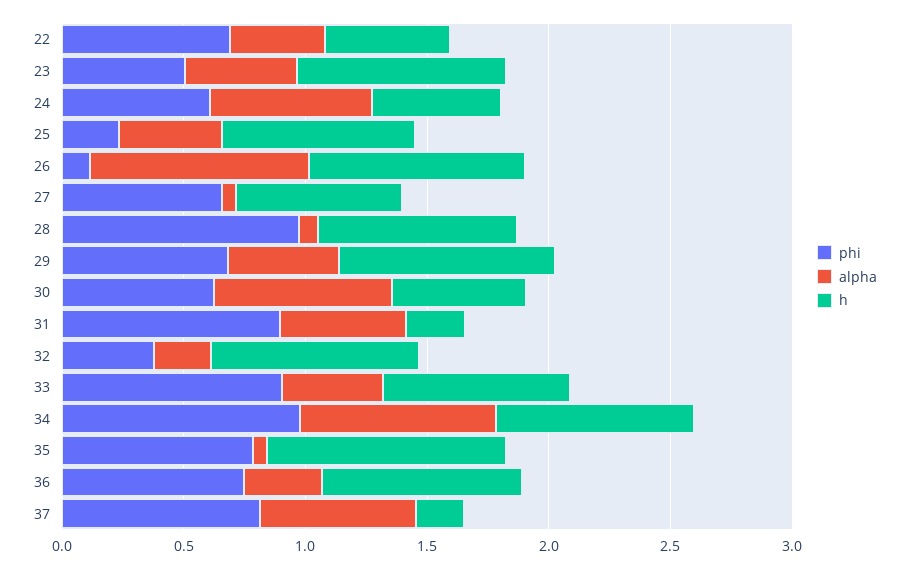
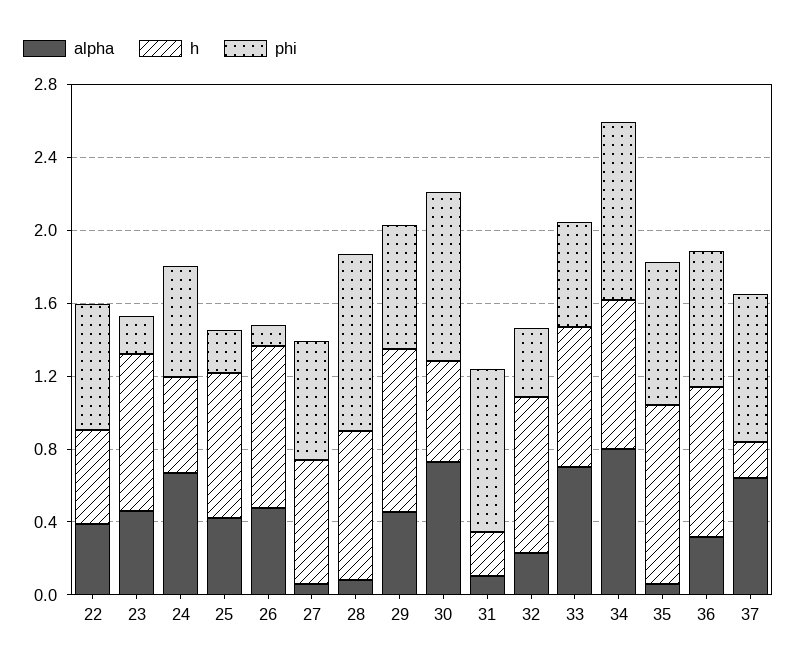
  {
    "phi": {
      "22": 0.7,
-     "23": 0.5,
+     "23": 0.2,
      "24": 0.6,
      "25": 0.2,
      "26": 0.1,
      "27": 0.7,
      "28": 1,
      "29": 0.7,
-     "30": 0.6,
+     "30": 0.9,
      "31": 0.9,
      "32": 0.4,
-     "33": 0.9,
+     "33": 0.6,
      "34": 1,
      "35": 0.8,
      "36": 0.7,
      "37": 0.8
    },
    "alpha": {
      "22": 0.4,
      "23": 0.5,
      "24": 0.7,
      "25": 0.4,
-     "26": 0.9,
+     "26": 0.5,
      "27": 0.1,
      "28": 0.1,
      "29": 0.5,
      "30": 0.7,
-     "31": 0.5,
+     "31": 0.1,
      "32": 0.2,
-     "33": 0.4,
+     "33": 0.7,
      "34": 0.8,
      "35": 0.1,
      "36": 0.3,
      "37": 0.6
    },
    "h": {
      "22": 0.5,
      "23": 0.9,
      "24": 0.5,
      "25": 0.8,
      "26": 0.9,
      "27": 0.7,
      "28": 0.8,
      "29": 0.9,
      "30": 0.6,
      "31": 0.2,
      "32": 0.9,
      "33": 0.8,
      "34": 0.8,
      "35": 1,
      "36": 0.8,
      "37": 0.2
    }
  }

